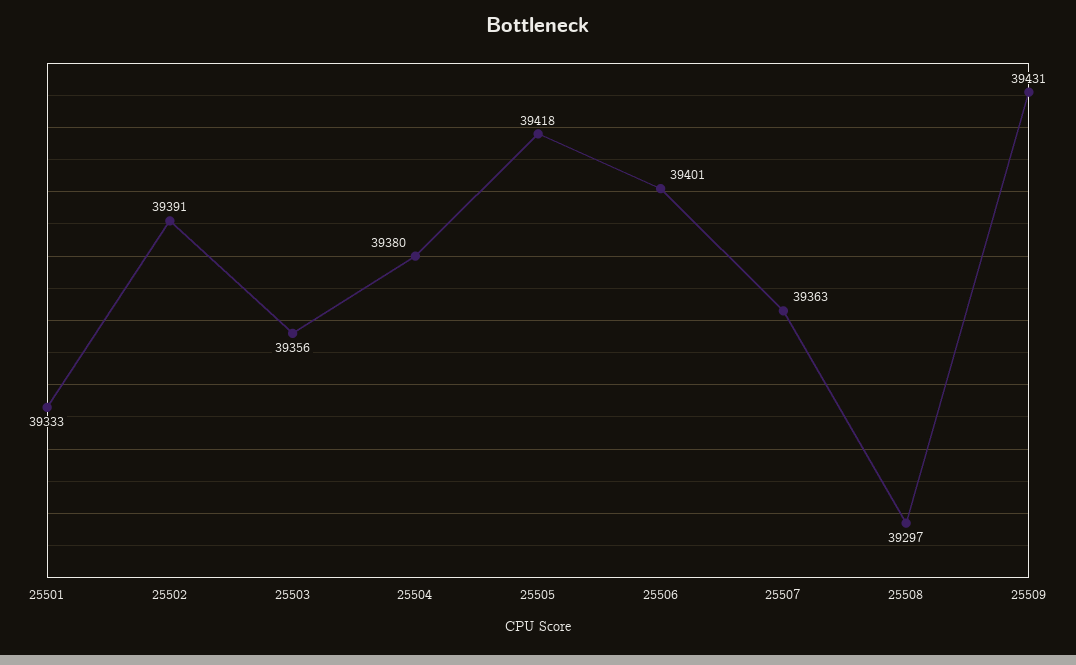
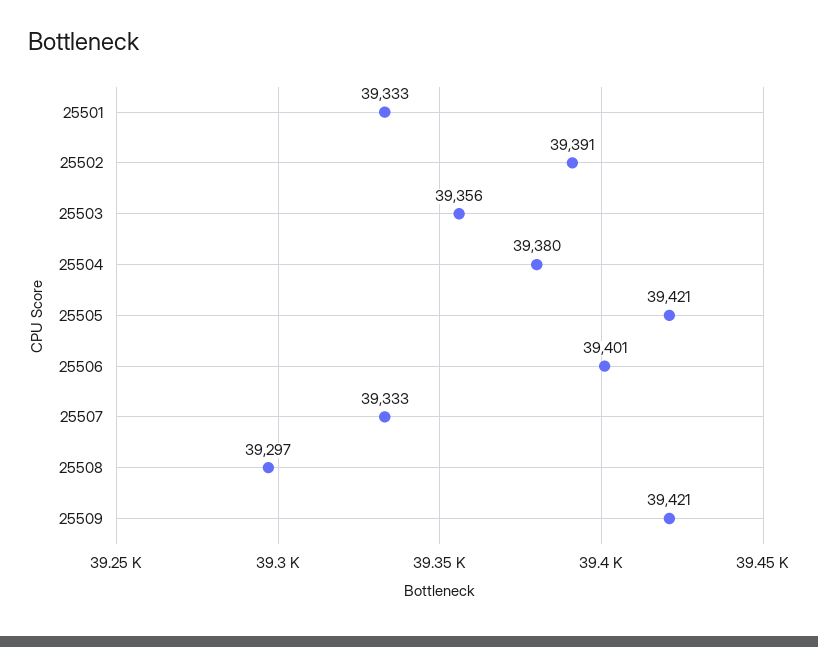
  {
    "25501": 39333,
    "25502": 39391,
    "25503": 39356,
    "25504": 39380,
-   "25505": 39418,
+   "25505": 39421,
    "25506": 39401,
-   "25507": 39363,
+   "25507": 39333,
    "25508": 39297,
-   "25509": 39431
+   "25509": 39421
  }

